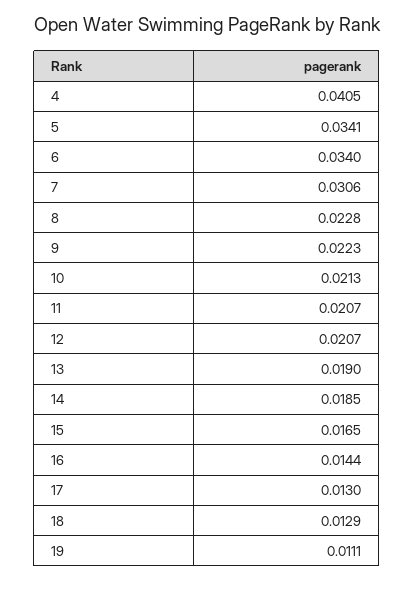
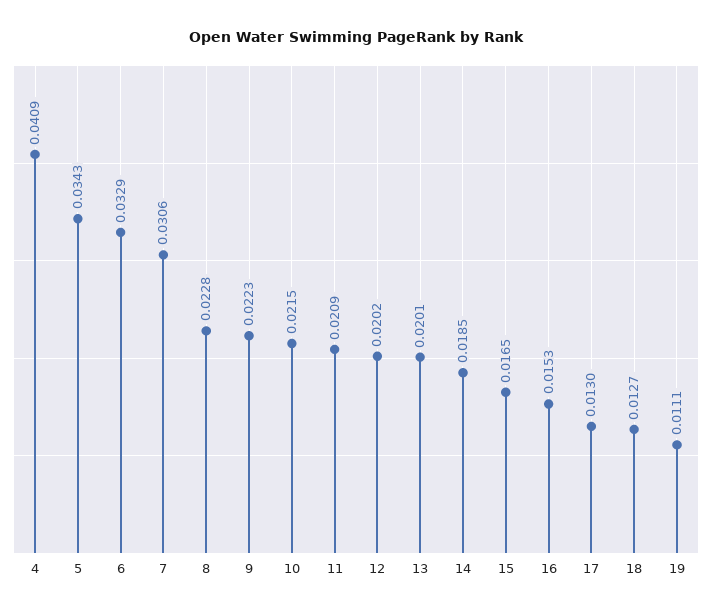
  {
-   "4": 0.0405,
+   "4": 0.0409,
-   "5": 0.0341,
+   "5": 0.0343,
-   "6": 0.034,
+   "6": 0.0329,
    "7": 0.0306,
    "8": 0.0228,
    "9": 0.0223,
-   "10": 0.0213,
+   "10": 0.0215,
-   "11": 0.0207,
+   "11": 0.0209,
-   "12": 0.0207,
+   "12": 0.0202,
-   "13": 0.019,
+   "13": 0.0201,
    "14": 0.0185,
    "15": 0.0165,
-   "16": 0.0144,
+   "16": 0.0153,
    "17": 0.013,
-   "18": 0.0129,
+   "18": 0.0127,
    "19": 0.0111
  }

